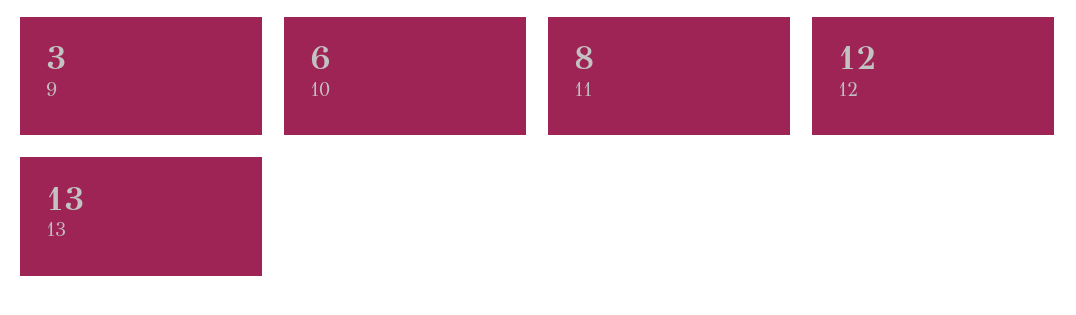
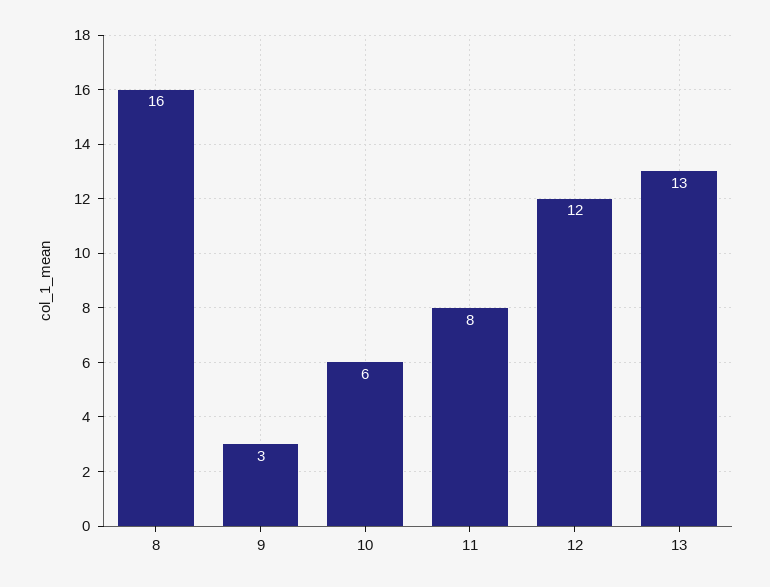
  {
    "9": 3,
    "10": 6,
    "11": 8,
    "12": 12,
-   "13": 13
+   "13": 13,
+   "8": 16
  }

